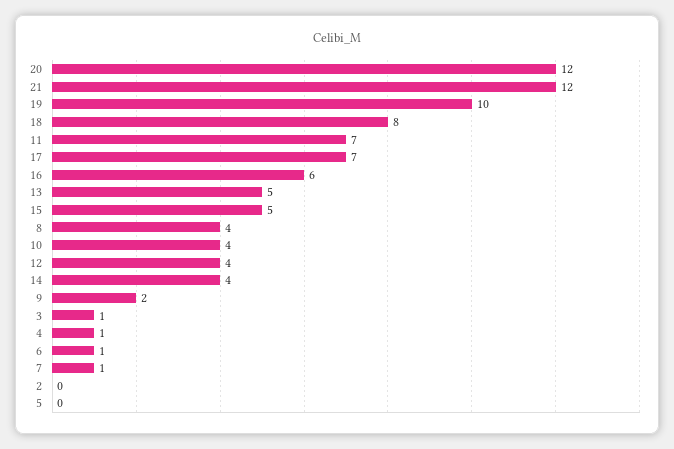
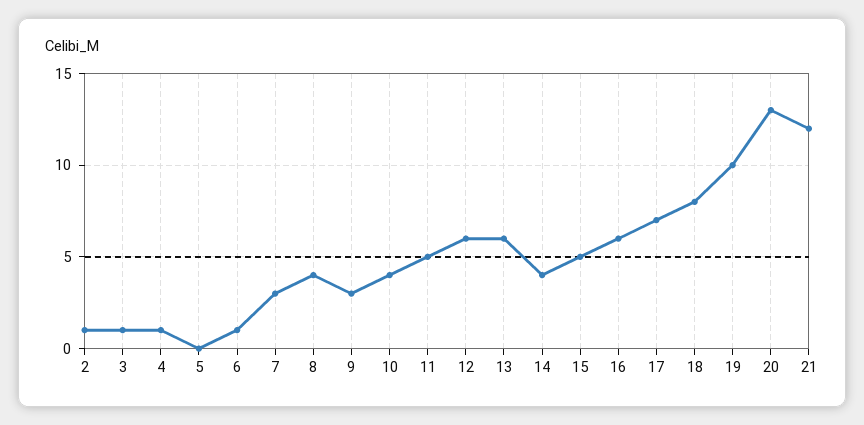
  {
-   "20": 12,
+   "20": 13,
    "21": 12,
    "19": 10,
    "18": 8,
-   "11": 7,
+   "11": 5,
    "17": 7,
    "16": 6,
-   "13": 5,
+   "13": 6,
    "15": 5,
    "8": 4,
    "10": 4,
-   "12": 4,
+   "12": 6,
    "14": 4,
-   "9": 2,
+   "9": 3,
    "3": 1,
    "4": 1,
    "6": 1,
-   "7": 1,
+   "7": 3,
-   "2": 0,
+   "2": 1,
    "5": 0
  }

